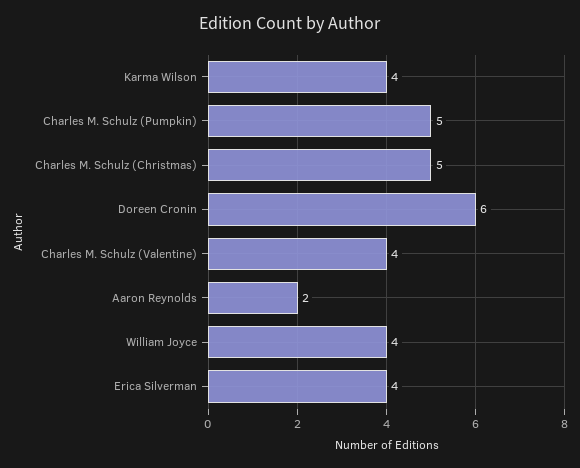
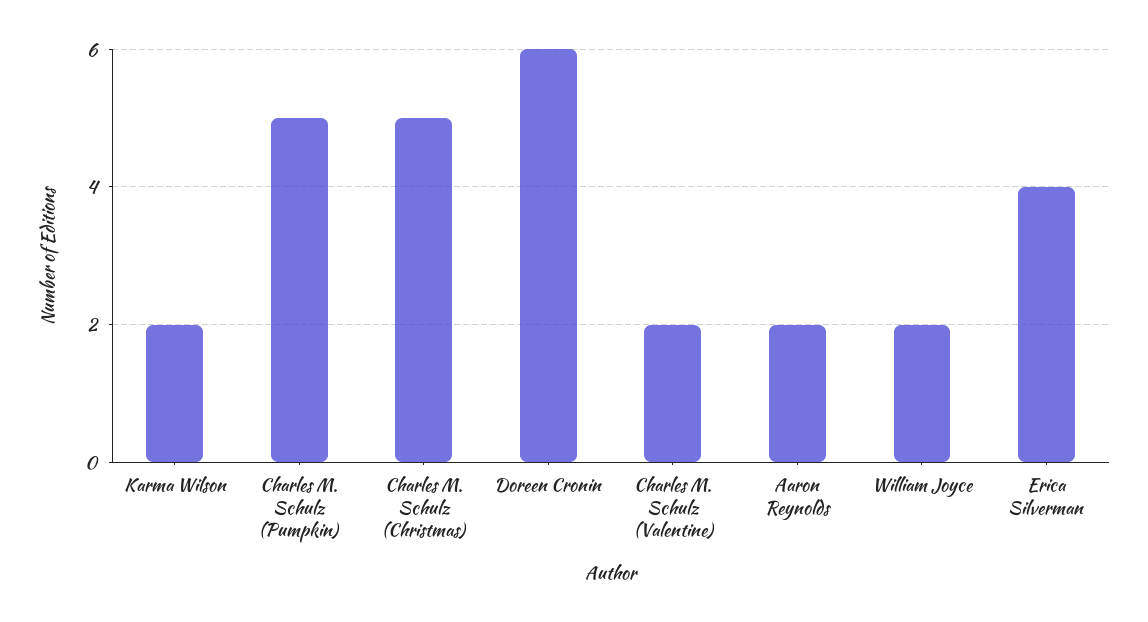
  {
-   "Karma Wilson": 4,
+   "Karma Wilson": 2,
    "Charles M. Schulz (Pumpkin)": 5,
    "Charles M. Schulz (Christmas)": 5,
    "Doreen Cronin": 6,
-   "Charles M. Schulz (Valentine)": 4,
+   "Charles M. Schulz (Valentine)": 2,
    "Aaron Reynolds": 2,
-   "William Joyce": 4,
+   "William Joyce": 2,
    "Erica Silverman": 4
  }

